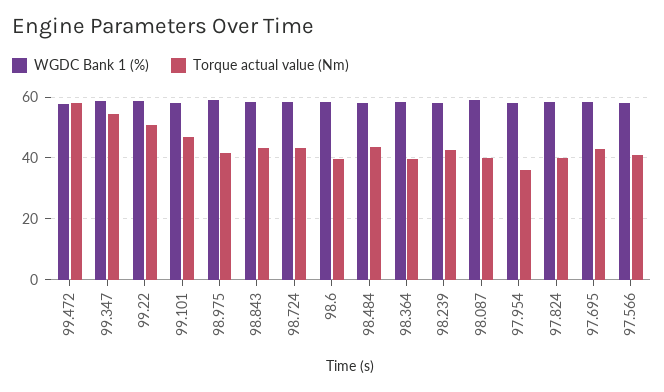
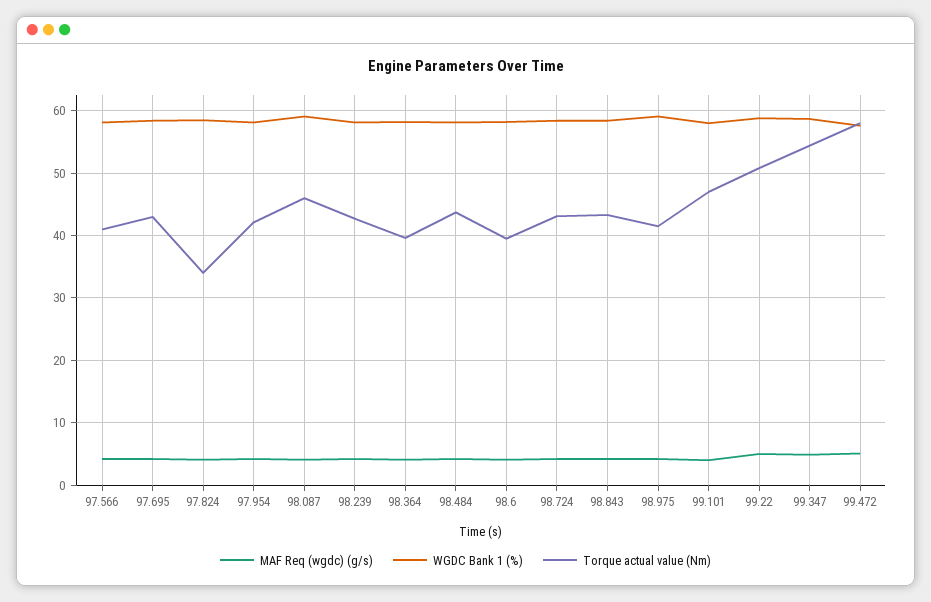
  {
    "WGDC Bank 1 (%)": {
      "99.472": 58,
      "99.347": 59,
      "99.22": 59,
      "99.101": 58,
      "98.975": 59,
      "98.843": 58,
      "98.724": 58,
      "98.6": 58,
      "98.484": 58,
      "98.364": 58,
      "98.239": 58,
      "98.087": 59,
      "97.954": 58,
      "97.824": 59,
      "97.695": 58,
      "97.566": 58
    },
    "Torque actual value (Nm)": {
      "99.472": 58,
      "99.347": 54,
      "99.22": 51,
      "99.101": 47,
      "98.975": 42,
      "98.843": 43,
      "98.724": 43,
      "98.6": 40,
      "98.484": 44,
      "98.364": 40,
      "98.239": 43,
-     "98.087": 40,
+     "98.087": 46,
-     "97.954": 36,
+     "97.954": 42,
-     "97.824": 40,
+     "97.824": 34,
      "97.695": 43,
      "97.566": 41
-   }
+   },
+   "MAF Req (wgdc) (g/s)": {
+     "97.566": 4,
+     "97.695": 4,
+     "97.824": 4,
+     "97.954": 4,
+     "98.087": 4,
+     "98.239": 4,
+     "98.364": 4,
+     "98.484": 4,
+     "98.6": 4,
+     "98.724": 4,
+     "98.843": 4,
+     "98.975": 4,
+     "99.101": 4,
+     "99.22": 5,
+     "99.347": 5,
+     "99.472": 5
+   }
  }

